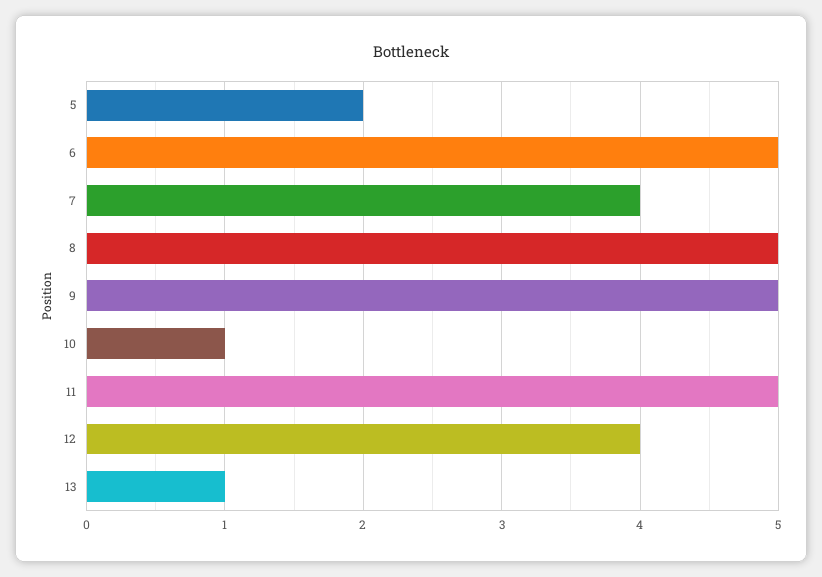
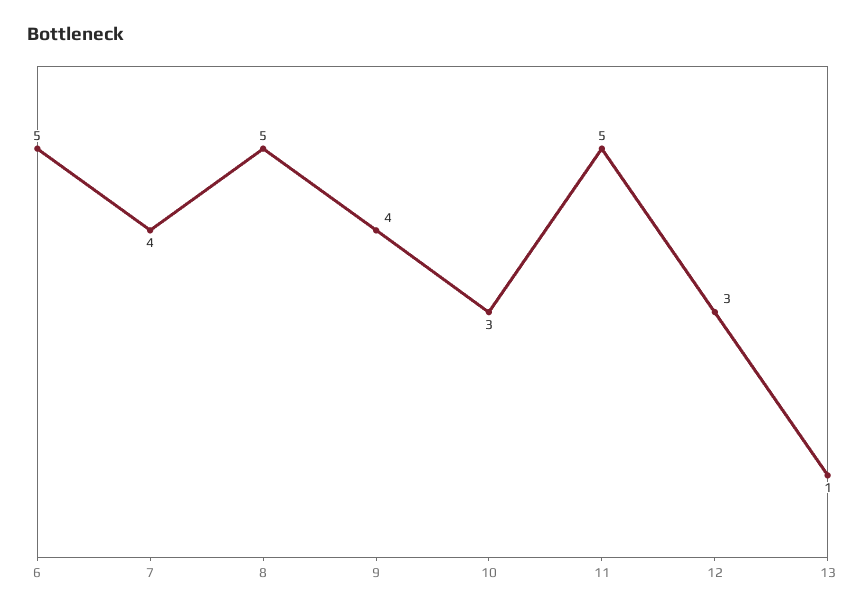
  {
-   "5": 2,
    "6": 5,
    "7": 4,
    "8": 5,
-   "9": 5,
+   "9": 4,
-   "10": 1,
+   "10": 3,
    "11": 5,
-   "12": 4,
+   "12": 3,
    "13": 1
  }

